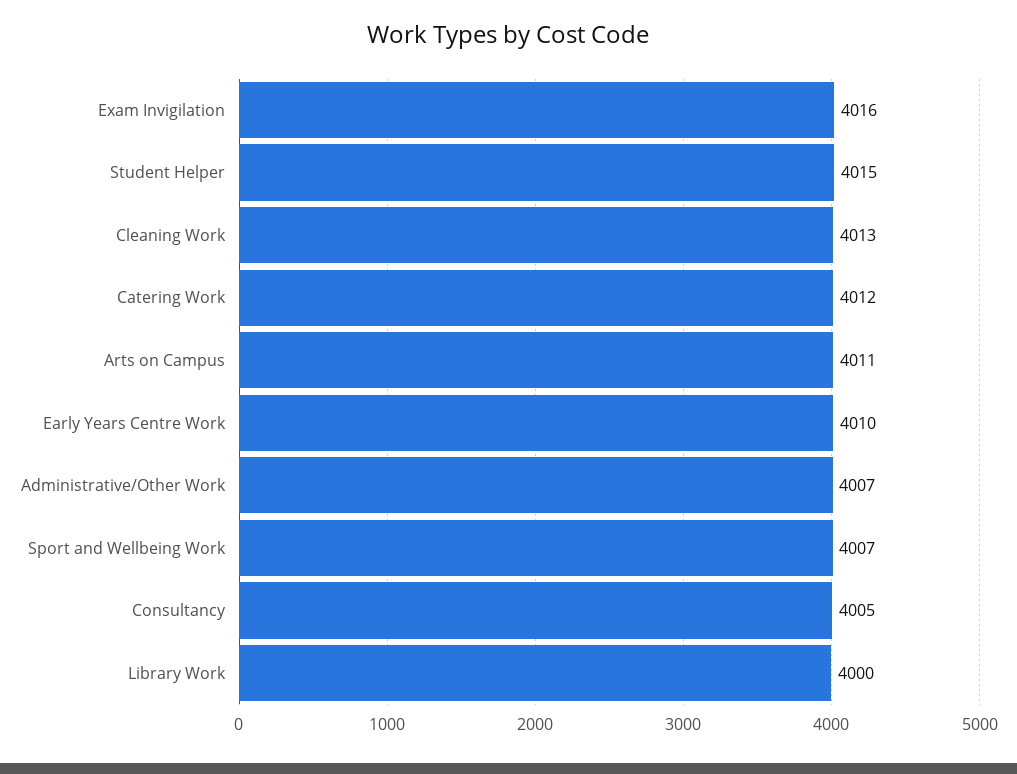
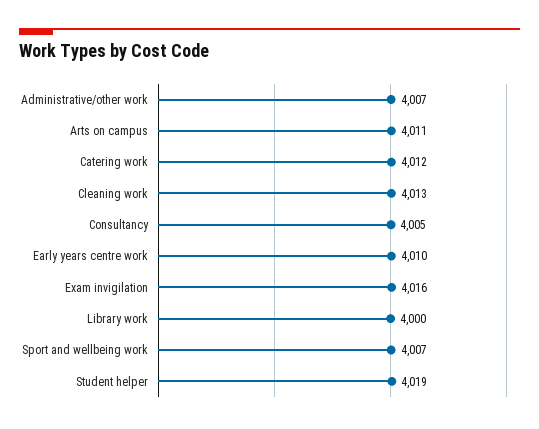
  {
    "Exam Invigilation": 4016,
-   "Student Helper": 4015,
+   "Student Helper": 4019,
    "Cleaning Work": 4013,
    "Catering Work": 4012,
    "Arts on Campus": 4011,
    "Early Years Centre Work": 4010,
    "Administrative/Other Work": 4007,
    "Sport and Wellbeing Work": 4007,
    "Consultancy": 4005,
    "Library Work": 4000
  }

